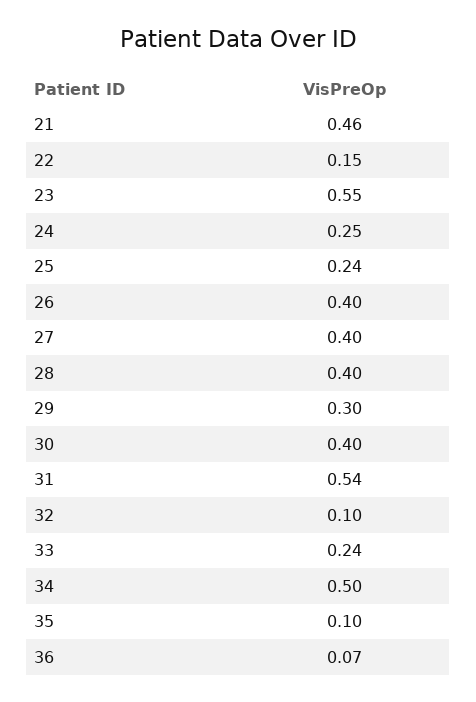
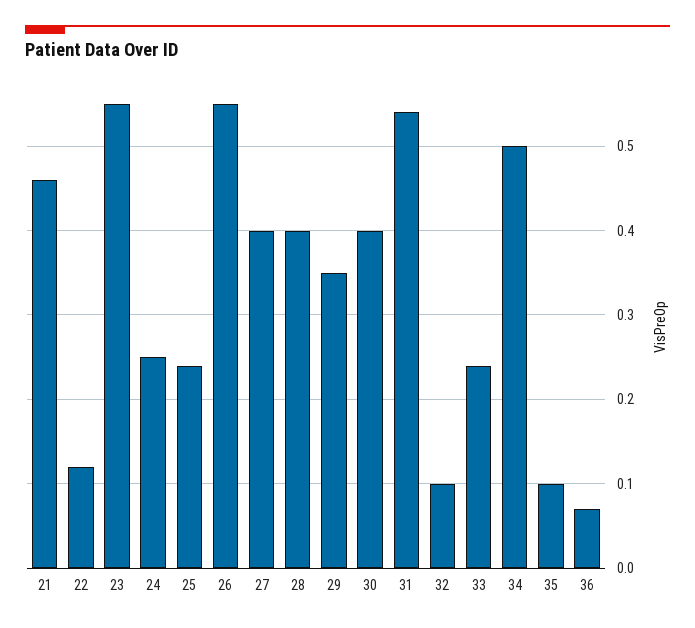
  {
    "21": 0.46,
-   "22": 0.15,
+   "22": 0.12,
    "23": 0.55,
    "24": 0.25,
    "25": 0.24,
-   "26": 0.4,
+   "26": 0.55,
    "27": 0.4,
    "28": 0.4,
-   "29": 0.3,
+   "29": 0.35,
    "30": 0.4,
    "31": 0.54,
    "32": 0.1,
    "33": 0.24,
    "34": 0.5,
    "35": 0.1,
    "36": 0.07
  }

